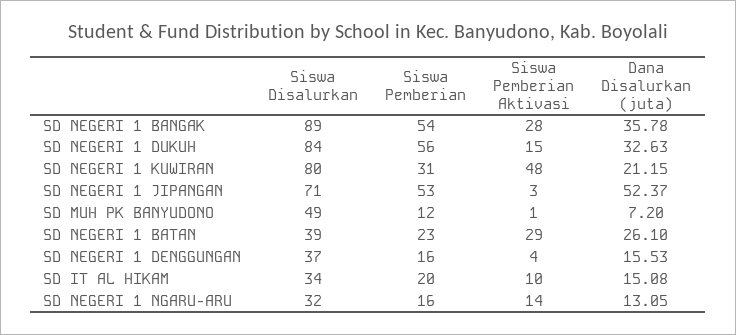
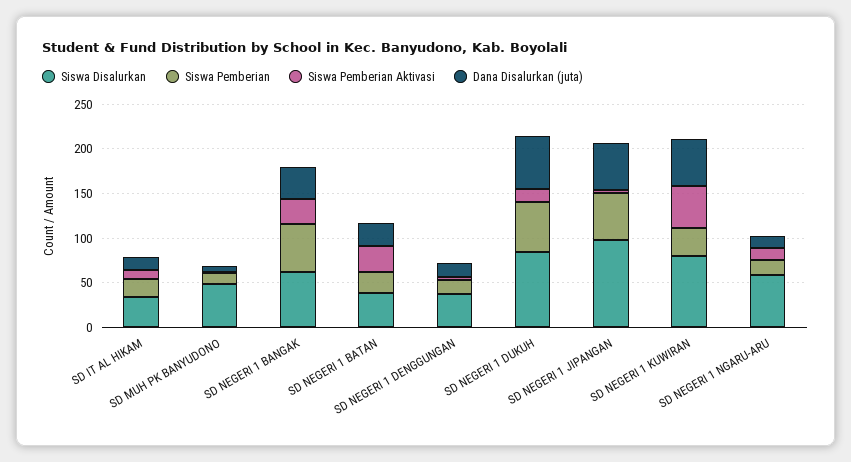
  {
    "Siswa Disalurkan": {
-     "SD NEGERI 1 BANGAK": 89,
+     "SD NEGERI 1 BANGAK": 60,
      "SD NEGERI 1 DUKUH": 84,
      "SD NEGERI 1 KUWIRAN": 80,
-     "SD NEGERI 1 JIPANGAN": 71,
+     "SD NEGERI 1 JIPANGAN": 100,
      "SD MUH PK BANYUDONO": 49,
      "SD NEGERI 1 BATAN": 39,
      "SD NEGERI 1 DENGGUNGAN": 37,
      "SD IT AL HIKAM": 34,
-     "SD NEGERI 1 NGARU-ARU": 32
+     "SD NEGERI 1 NGARU-ARU": 60
    },
    "Siswa Pemberian": {
      "SD NEGERI 1 BANGAK": 54,
      "SD NEGERI 1 DUKUH": 56,
      "SD NEGERI 1 KUWIRAN": 31,
      "SD NEGERI 1 JIPANGAN": 53,
      "SD MUH PK BANYUDONO": 12,
      "SD NEGERI 1 BATAN": 23,
      "SD NEGERI 1 DENGGUNGAN": 16,
      "SD IT AL HIKAM": 20,
      "SD NEGERI 1 NGARU-ARU": 16
    },
    "Siswa Pemberian Aktivasi": {
      "SD NEGERI 1 BANGAK": 28,
      "SD NEGERI 1 DUKUH": 15,
      "SD NEGERI 1 KUWIRAN": 48,
      "SD NEGERI 1 JIPANGAN": 3,
      "SD MUH PK BANYUDONO": 1,
      "SD NEGERI 1 BATAN": 29,
      "SD NEGERI 1 DENGGUNGAN": 4,
      "SD IT AL HIKAM": 10,
      "SD NEGERI 1 NGARU-ARU": 14
    },
    "Dana Disalurkan (juta)": {
      "SD NEGERI 1 BANGAK": 35.78,
-     "SD NEGERI 1 DUKUH": 32.63,
+     "SD NEGERI 1 DUKUH": 60,
-     "SD NEGERI 1 KUWIRAN": 21.15,
+     "SD NEGERI 1 KUWIRAN": 50,
      "SD NEGERI 1 JIPANGAN": 52.37,
      "SD MUH PK BANYUDONO": 7.2,
      "SD NEGERI 1 BATAN": 26.1,
      "SD NEGERI 1 DENGGUNGAN": 15.53,
      "SD IT AL HIKAM": 15.08,
      "SD NEGERI 1 NGARU-ARU": 13.05
    }
  }

